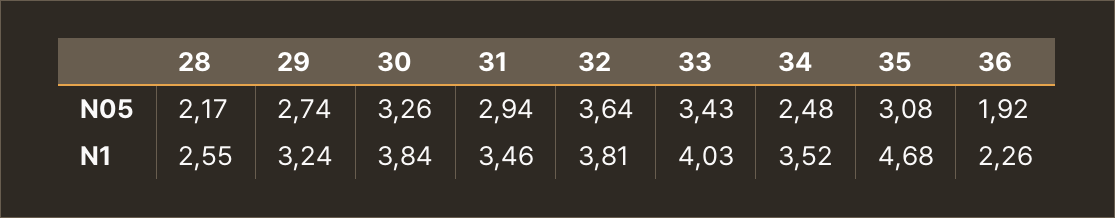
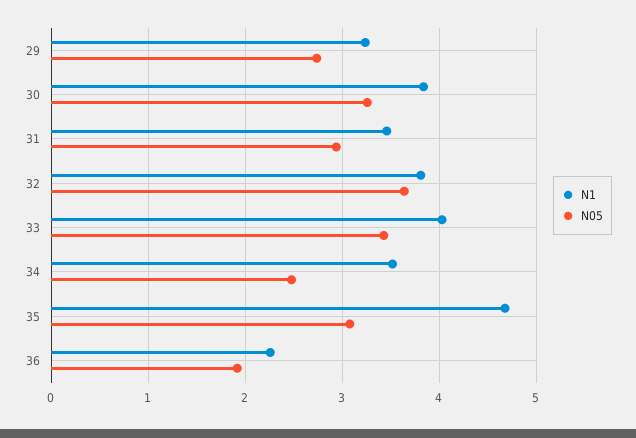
  {
    "N05": {
-     "28": 2.17,
      "29": 2.74,
      "30": 3.26,
      "31": 2.94,
      "32": 3.64,
      "33": 3.43,
      "34": 2.48,
      "35": 3.08,
      "36": 1.92
    },
    "N1": {
-     "28": 2.55,
      "29": 3.24,
      "30": 3.84,
      "31": 3.46,
      "32": 3.81,
      "33": 4.03,
      "34": 3.52,
      "35": 4.68,
      "36": 2.26
    }
  }

